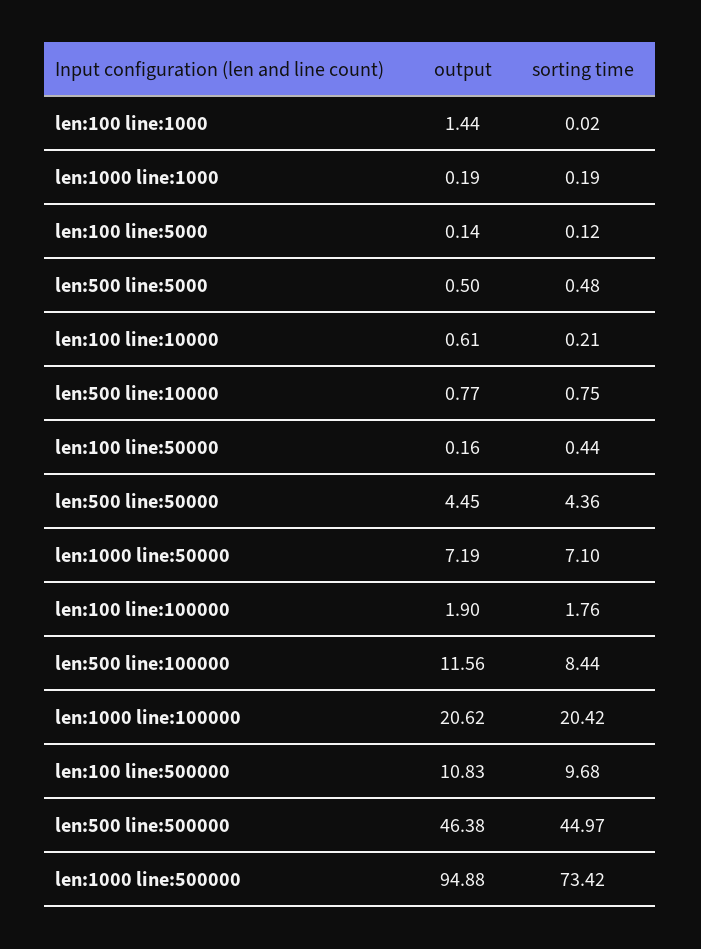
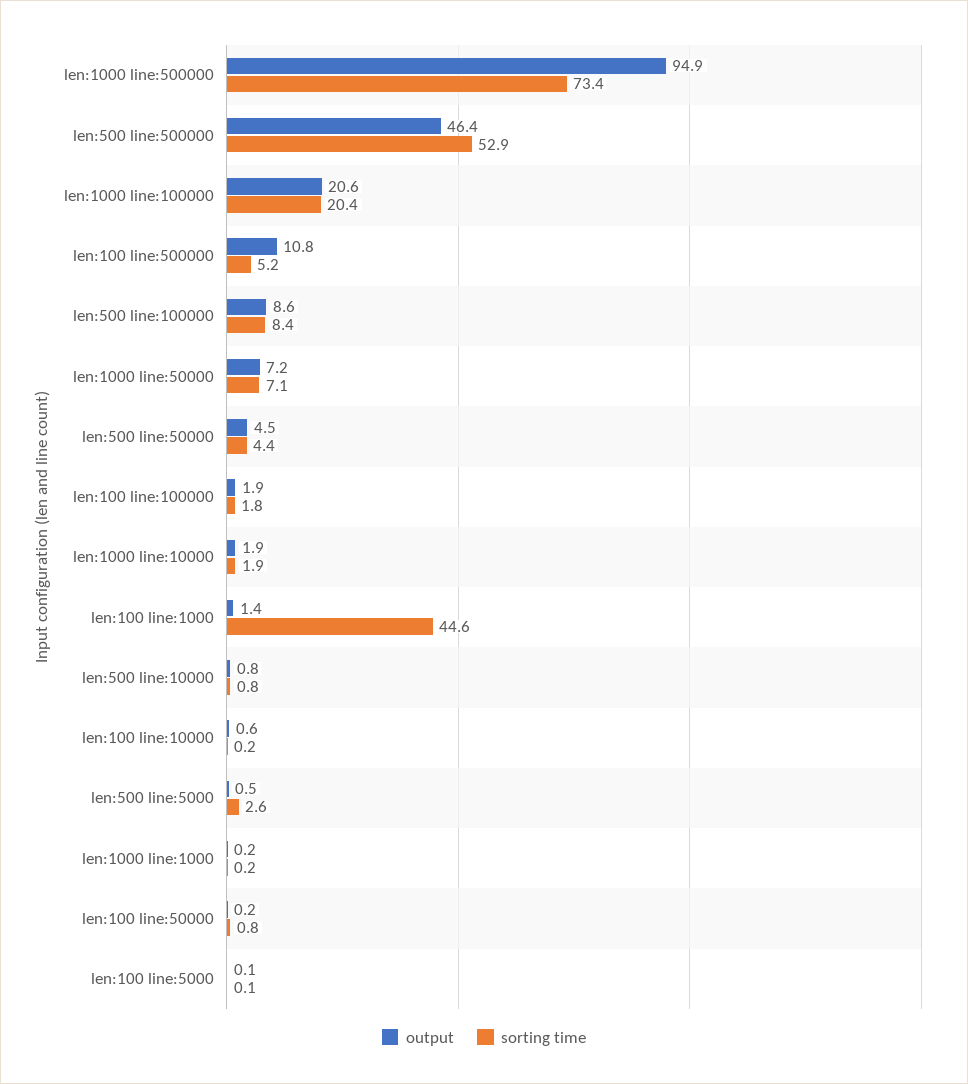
  {
    "output": {
      "len:100 line:1000": 1.44,
      "len:1000 line:1000": 0.19,
      "len:100 line:5000": 0.14,
      "len:500 line:5000": 0.5,
      "len:100 line:10000": 0.61,
      "len:500 line:10000": 0.77,
      "len:100 line:50000": 0.16,
      "len:500 line:50000": 4.45,
      "len:1000 line:50000": 7.19,
      "len:100 line:100000": 1.9,
-     "len:500 line:100000": 11.56,
+     "len:500 line:100000": 8.6,
      "len:1000 line:100000": 20.62,
      "len:100 line:500000": 10.83,
      "len:500 line:500000": 46.38,
-     "len:1000 line:500000": 94.88
+     "len:1000 line:500000": 94.88,
+     "len:1000 line:10000": 1.9
    },
    "sorting time": {
-     "len:100 line:1000": 0.02,
+     "len:100 line:1000": 44.6,
      "len:1000 line:1000": 0.19,
      "len:100 line:5000": 0.12,
-     "len:500 line:5000": 0.48,
+     "len:500 line:5000": 2.6,
      "len:100 line:10000": 0.21,
      "len:500 line:10000": 0.75,
-     "len:100 line:50000": 0.44,
+     "len:100 line:50000": 0.8,
      "len:500 line:50000": 4.36,
      "len:1000 line:50000": 7.1,
      "len:100 line:100000": 1.76,
      "len:500 line:100000": 8.44,
      "len:1000 line:100000": 20.42,
-     "len:100 line:500000": 9.68,
+     "len:100 line:500000": 5.2,
-     "len:500 line:500000": 44.97,
+     "len:500 line:500000": 52.9,
-     "len:1000 line:500000": 73.42
+     "len:1000 line:500000": 73.42,
+     "len:1000 line:10000": 1.9
    }
  }

